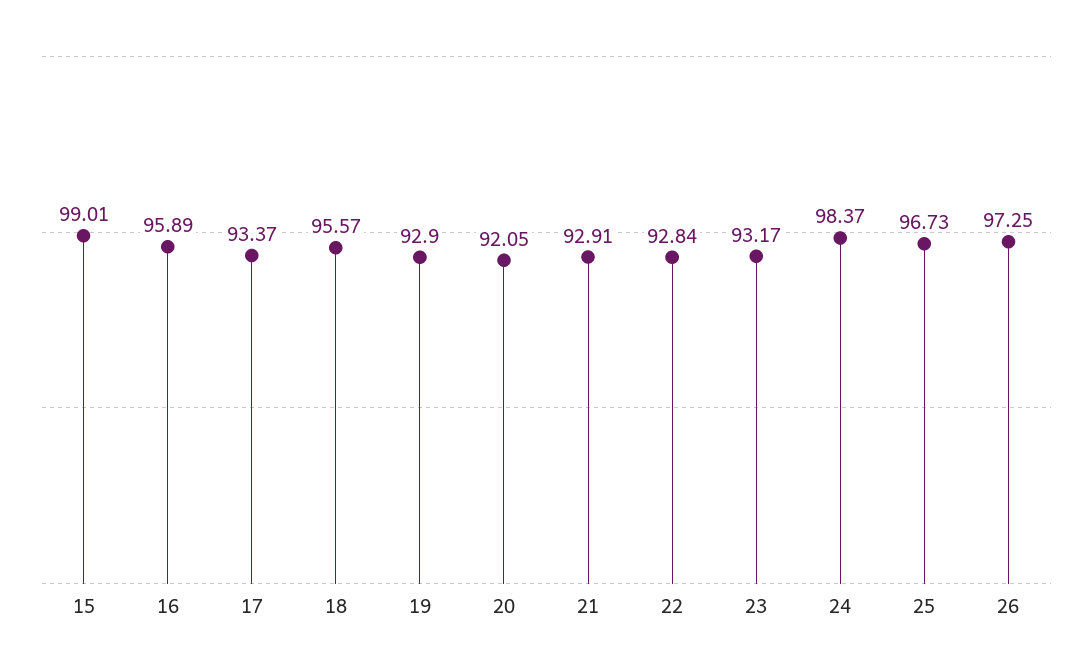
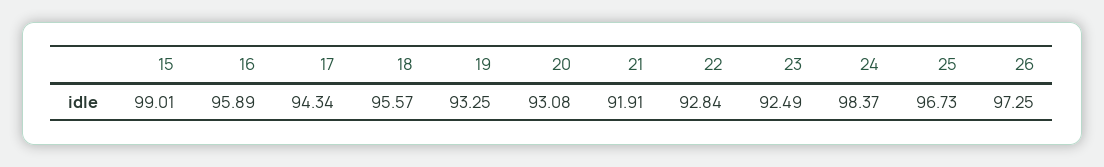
  {
    "15": 99.01,
    "16": 95.89,
-   "17": 93.37,
+   "17": 94.34,
    "18": 95.57,
-   "19": 92.9,
+   "19": 93.25,
-   "20": 92.05,
+   "20": 93.08,
-   "21": 92.91,
+   "21": 91.91,
    "22": 92.84,
-   "23": 93.17,
+   "23": 92.49,
    "24": 98.37,
    "25": 96.73,
    "26": 97.25
  }

